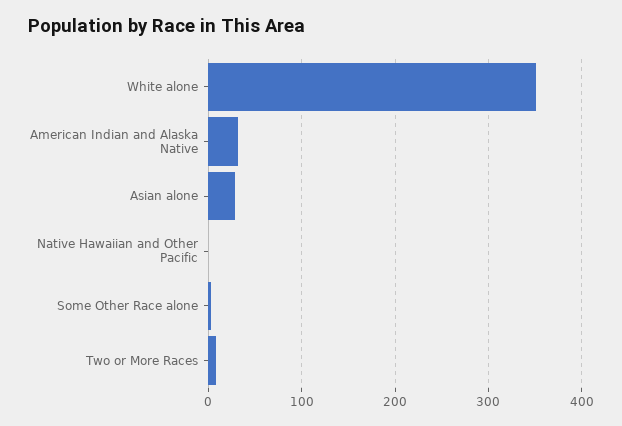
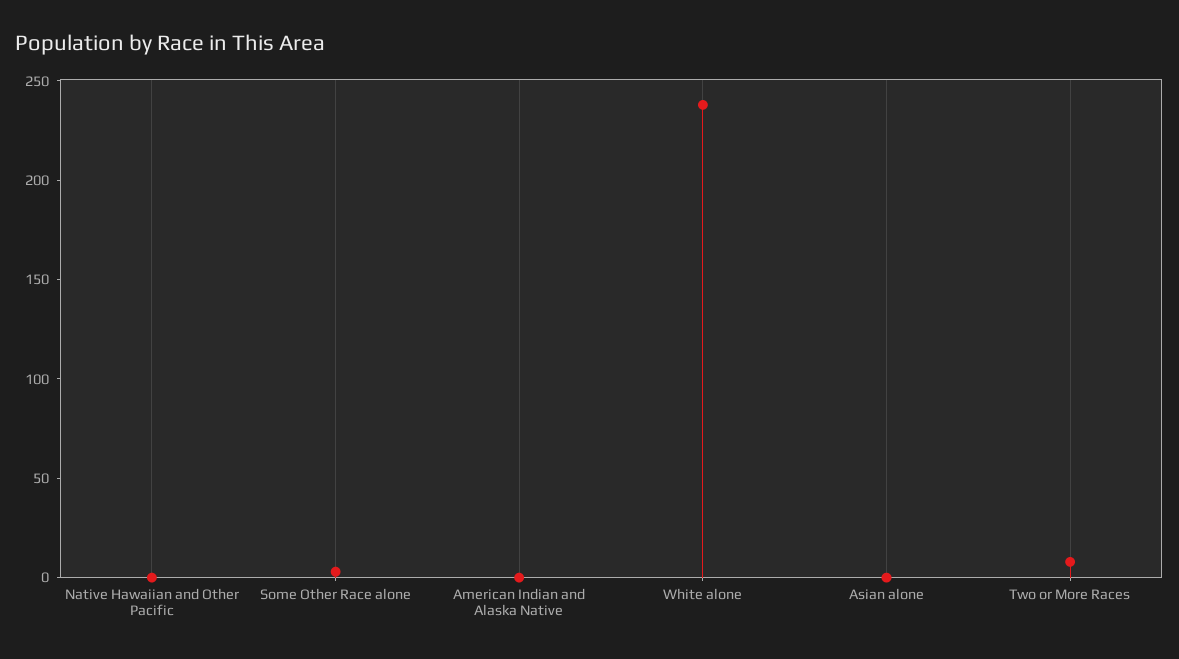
  {
-   "White alone": 350,
+   "White alone": 240,
-   "American Indian and Alaska Native": 30,
+   "American Indian and Alaska Native": 0,
-   "Asian alone": 30,
+   "Asian alone": 0,
    "Native Hawaiian and Other Pacific": 0,
    "Some Other Race alone": 0,
    "Two or More Races": 10
  }

